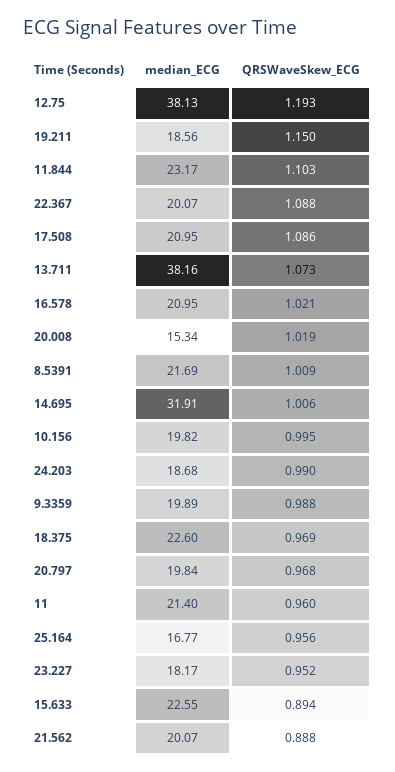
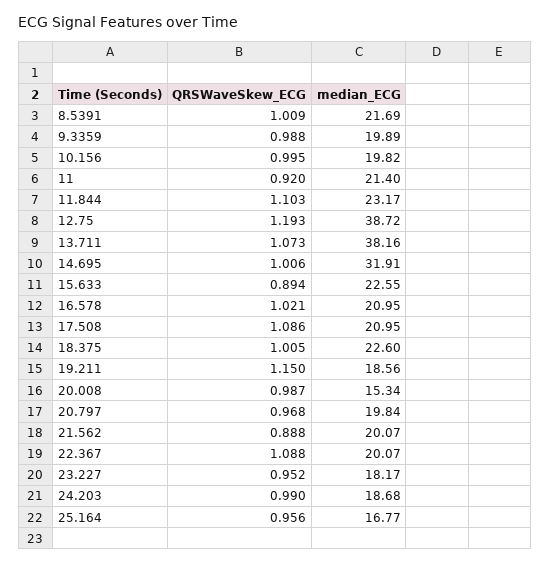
  {
    "median_ECG": {
-     "12.75": 38.13,
+     "12.75": 38.72,
      "19.211": 18.56,
      "11.844": 23.17,
      "22.367": 20.07,
      "17.508": 20.95,
      "13.711": 38.16,
      "16.578": 20.95,
      "20.008": 15.34,
      "8.5391": 21.69,
      "14.695": 31.91,
      "10.156": 19.82,
      "24.203": 18.68,
      "9.3359": 19.89,
      "18.375": 22.6,
      "20.797": 19.84,
      "11": 21.4,
      "25.164": 16.77,
      "23.227": 18.17,
      "15.633": 22.55,
      "21.562": 20.07
    },
    "QRSWaveSkew_ECG": {
      "12.75": 1.193,
      "19.211": 1.15,
      "11.844": 1.103,
      "22.367": 1.088,
      "17.508": 1.086,
      "13.711": 1.073,
      "16.578": 1.021,
-     "20.008": 1.019,
+     "20.008": 0.987,
      "8.5391": 1.009,
      "14.695": 1.006,
      "10.156": 0.995,
      "24.203": 0.99,
      "9.3359": 0.988,
-     "18.375": 0.969,
+     "18.375": 1.005,
      "20.797": 0.968,
-     "11": 0.96,
+     "11": 0.92,
      "25.164": 0.956,
      "23.227": 0.952,
      "15.633": 0.894,
      "21.562": 0.888
    }
  }

